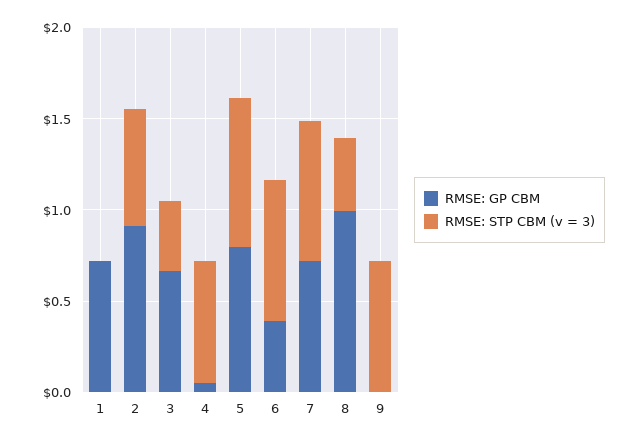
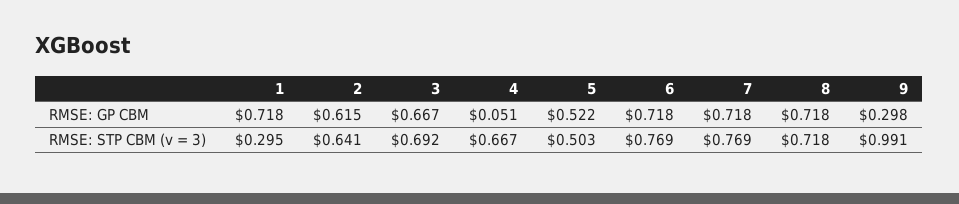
  {
    "RMSE: GP CBM": {
      "1": 0.718,
-     "2": 0.9,
+     "2": 0.615,
      "3": 0.667,
      "4": 0.051,
-     "5": 0.8,
+     "5": 0.522,
-     "6": 0.4,
+     "6": 0.718,
      "7": 0.718,
-     "8": 1,
+     "8": 0.718,
-     "9": 0
+     "9": 0.298
    },
    "RMSE: STP CBM (v = 3)": {
-     "1": 0,
+     "1": 0.295,
      "2": 0.641,
-     "3": 0.4,
+     "3": 0.692,
      "4": 0.667,
-     "5": 0.8,
+     "5": 0.503,
      "6": 0.769,
      "7": 0.769,
-     "8": 0.4,
+     "8": 0.718,
-     "9": 0.7
+     "9": 0.991
    }
  }

